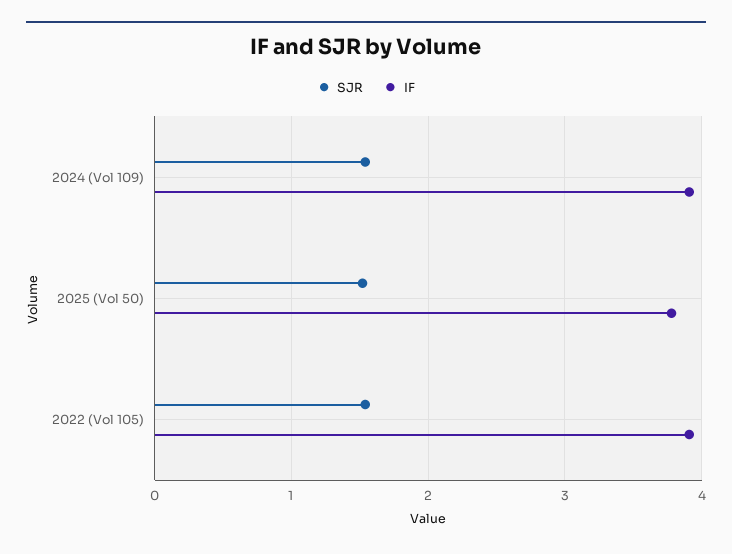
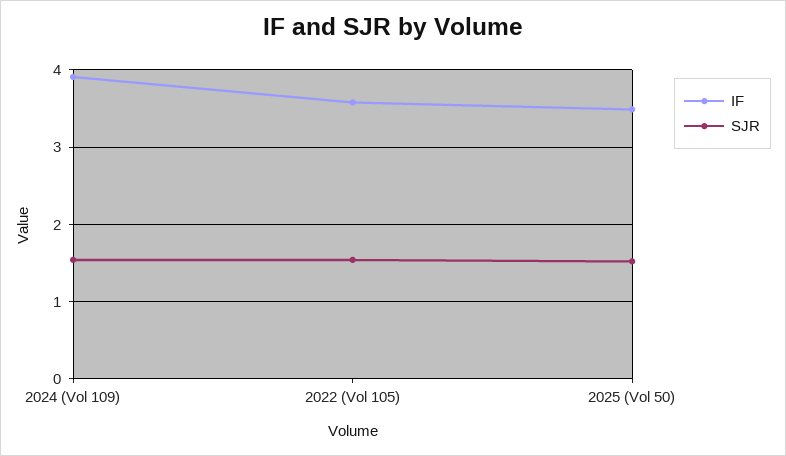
  {
    "SJR": {
      "2024 (Vol 109)": 1.5,
      "2025 (Vol 50)": 1.5,
      "2022 (Vol 105)": 1.5
    },
    "IF": {
      "2024 (Vol 109)": 3.9,
-     "2025 (Vol 50)": 3.8,
+     "2025 (Vol 50)": 3.5,
-     "2022 (Vol 105)": 3.9
+     "2022 (Vol 105)": 3.6
    }
  }

